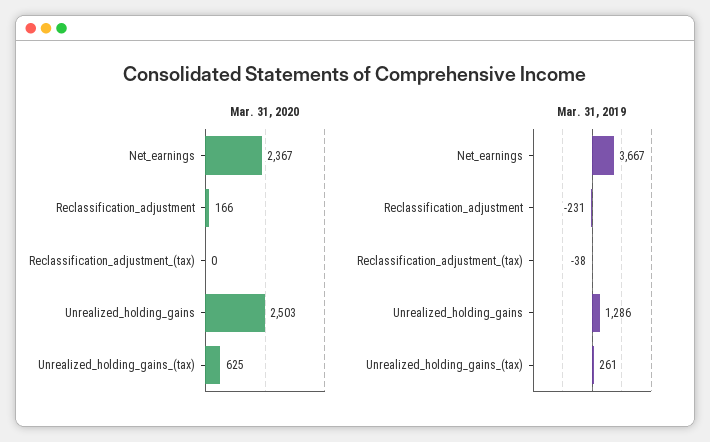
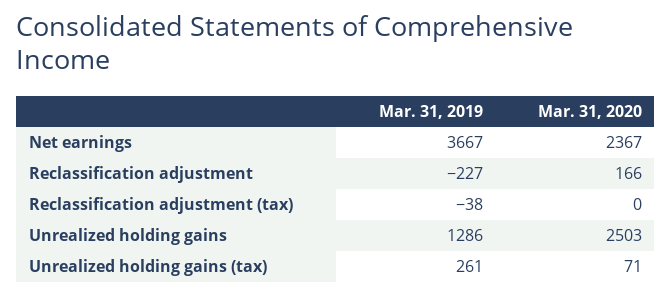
  {
    "Mar. 31, 2020": {
      "Net_earnings": 2367,
      "Reclassification_adjustment": 166,
      "Reclassification_adjustment_(tax)": 0,
      "Unrealized_holding_gains": 2503,
-     "Unrealized_holding_gains_(tax)": 625
+     "Unrealized_holding_gains_(tax)": 71
    },
    "Mar. 31, 2019": {
      "Net_earnings": 3667,
-     "Reclassification_adjustment": -231,
+     "Reclassification_adjustment": -227,
      "Reclassification_adjustment_(tax)": -38,
      "Unrealized_holding_gains": 1286,
      "Unrealized_holding_gains_(tax)": 261
    }
  }

